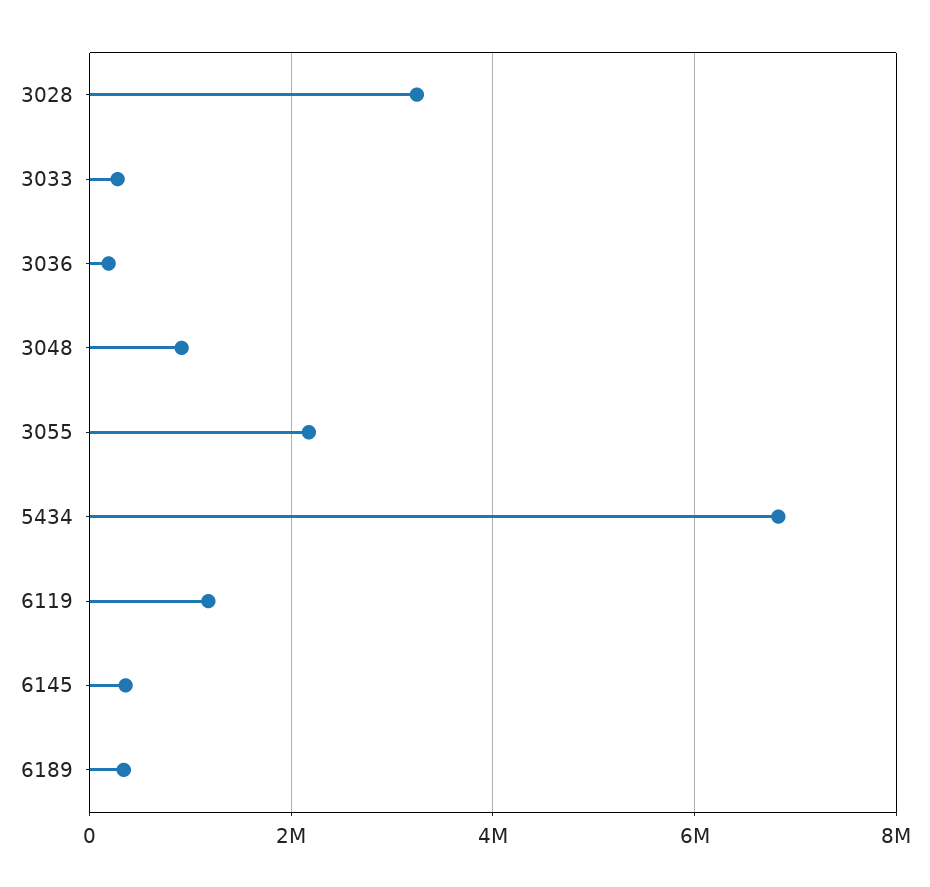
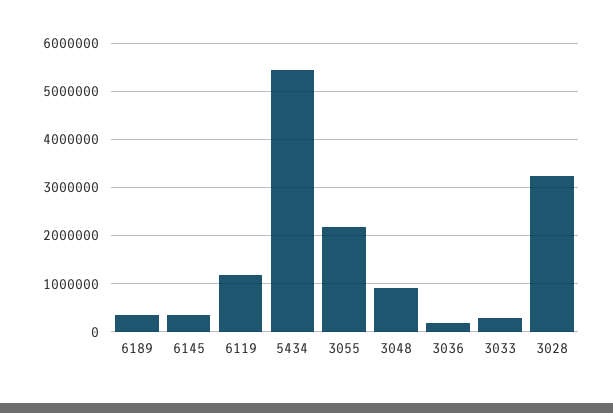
  {
    "3028": 3200000,
    "3033": 200000,
    "3036": 200000,
    "3048": 1000000,
    "3055": 2200000,
-   "5434": 6800000,
+   "5434": 5400000,
    "6119": 1200000,
    "6145": 400000,
    "6189": 400000
  }

